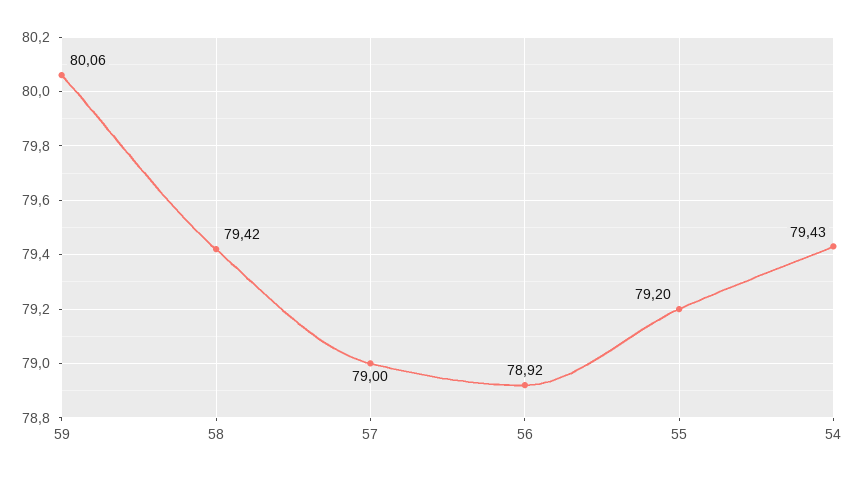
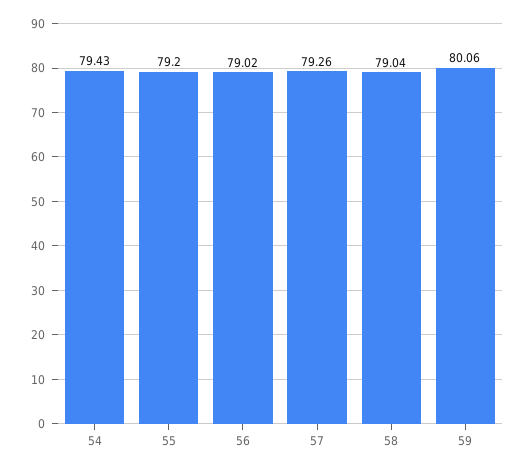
  {
    "59": 80.06,
-   "58": 79.42,
+   "58": 79.04,
-   "57": 79,
+   "57": 79.26,
-   "56": 78.92,
+   "56": 79.02,
    "55": 79.2,
    "54": 79.43
  }

